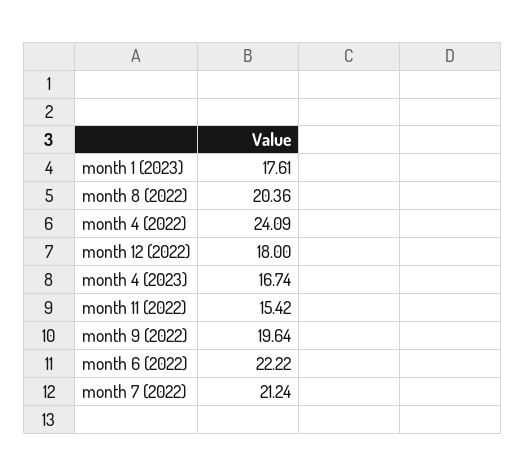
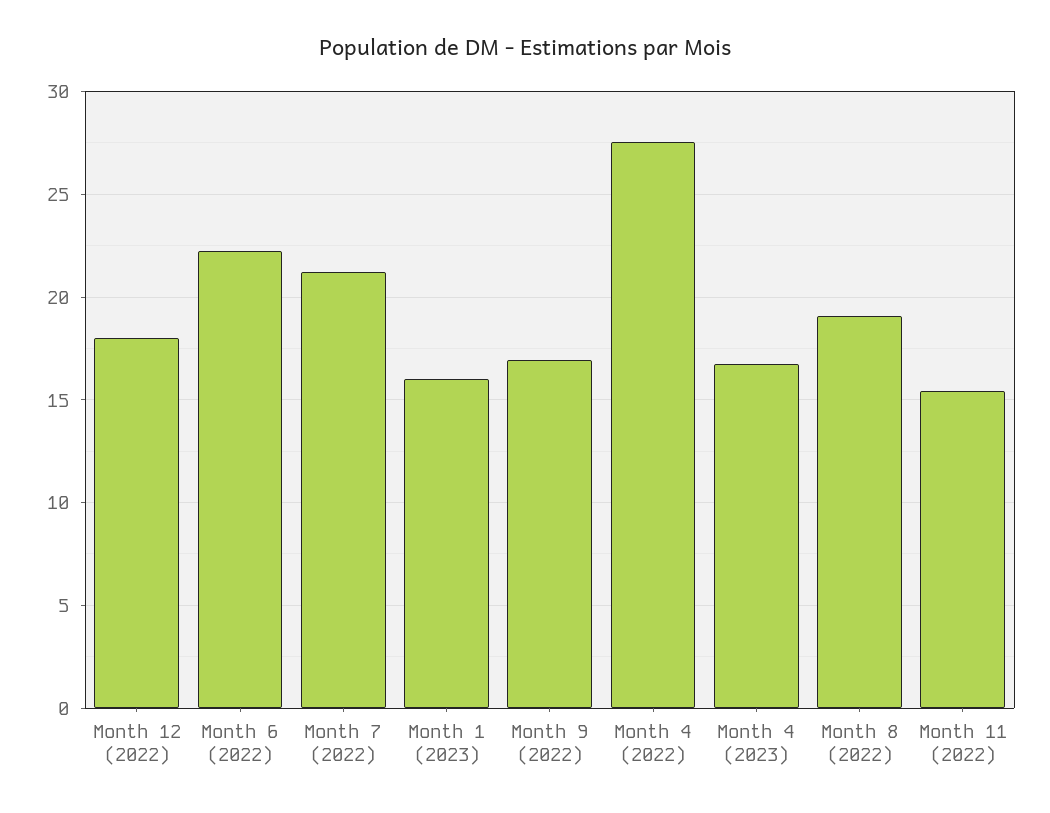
  {
-   "month 1 (2023)": 17.61,
+   "month 1 (2023)": 16,
-   "month 8 (2022)": 20.36,
+   "month 8 (2022)": 19,
-   "month 4 (2022)": 24.09,
+   "month 4 (2022)": 27.5,
    "month 12 (2022)": 18,
    "month 4 (2023)": 16.74,
    "month 11 (2022)": 15.42,
-   "month 9 (2022)": 19.64,
+   "month 9 (2022)": 17,
    "month 6 (2022)": 22.22,
    "month 7 (2022)": 21.24
  }

